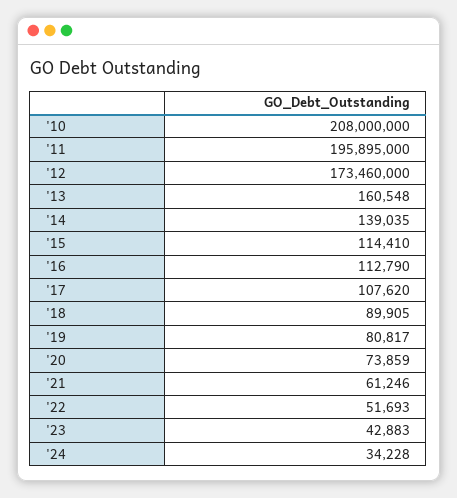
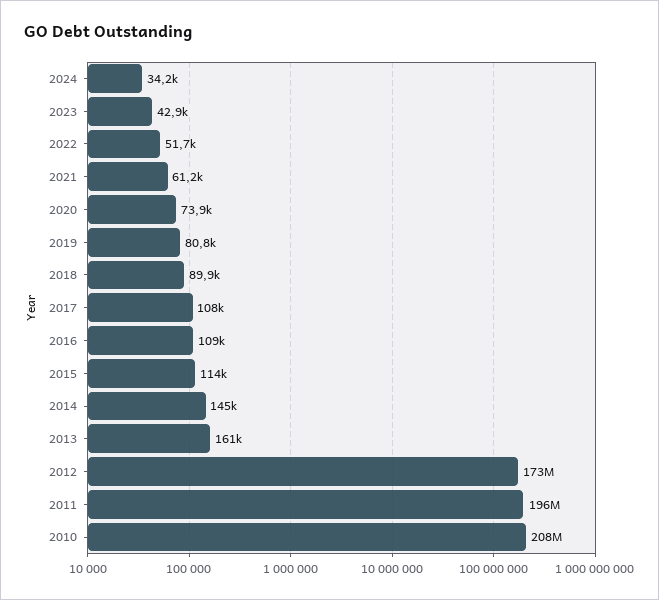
  {
    "'10": 208000000,
    "'11": 195895000,
    "'12": 173460000,
    "'13": 160548,
-   "'14": 139035,
+   "'14": 145000,
    "'15": 114410,
-   "'16": 112790,
+   "'16": 109000,
    "'17": 107620,
    "'18": 89905,
    "'19": 80817,
    "'20": 73859,
    "'21": 61246,
    "'22": 51693,
    "'23": 42883,
    "'24": 34228
  }

